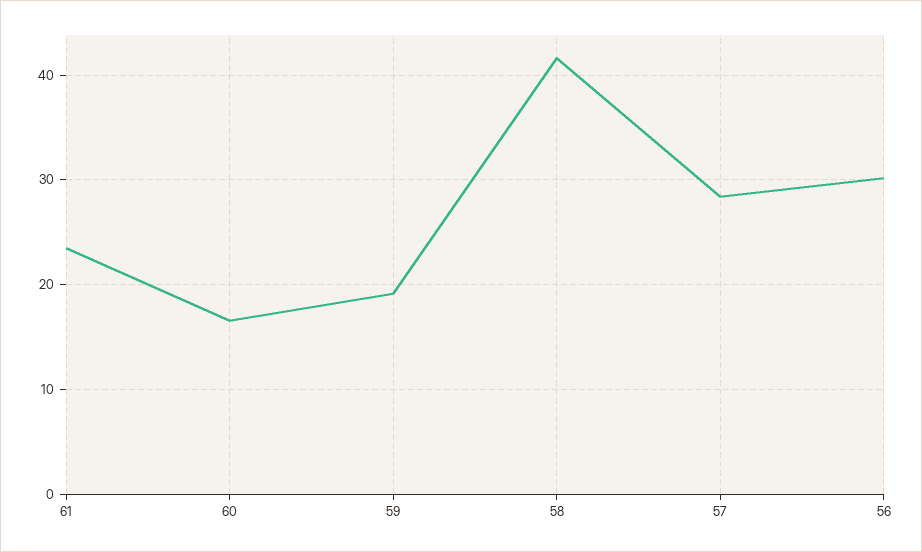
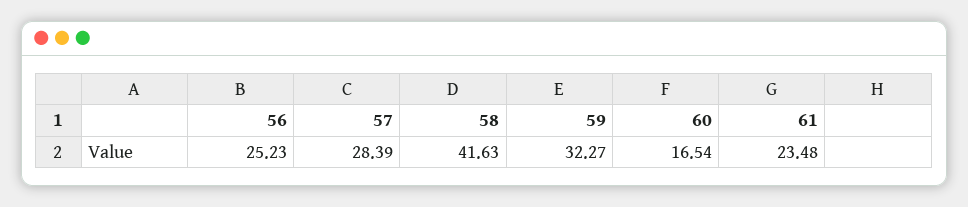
  {
    "61": 23.48,
    "60": 16.54,
-   "59": 19,
+   "59": 32.27,
    "58": 41.63,
    "57": 28.39,
-   "56": 30
+   "56": 25.23
  }

